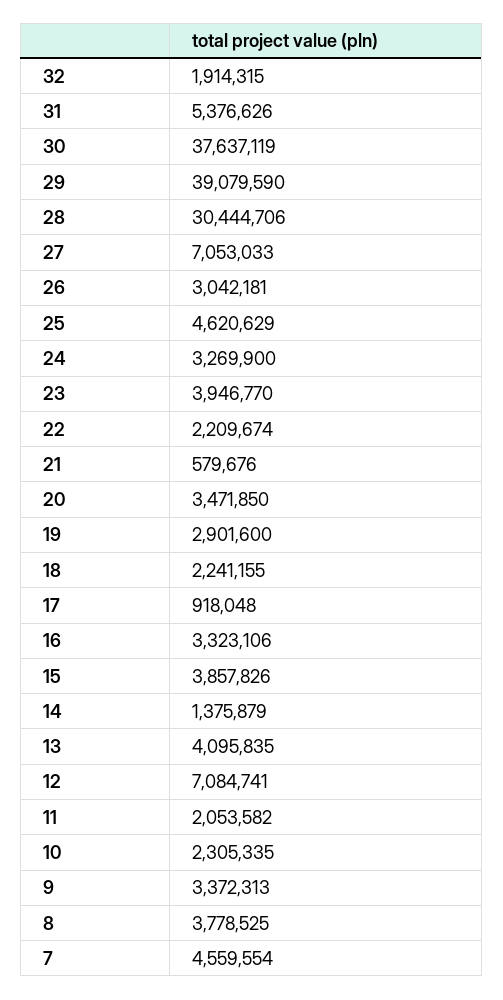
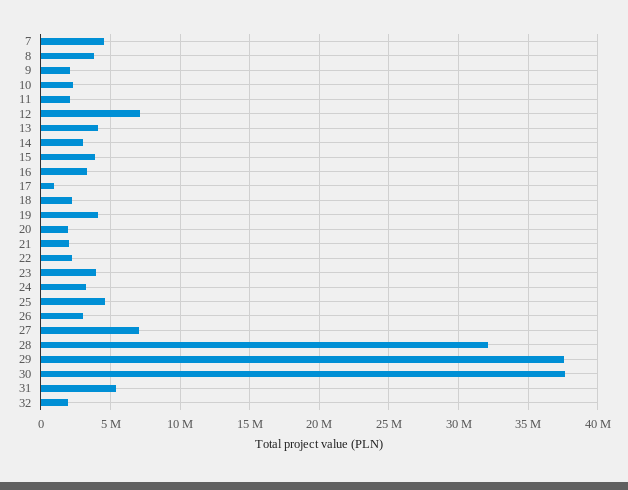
  {
    "32": 1914315,
    "31": 5376626,
    "30": 37637119,
-   "29": 39079590,
+   "29": 37500000,
-   "28": 30444706,
+   "28": 32000000,
    "27": 7053033,
    "26": 3042181,
    "25": 4620629,
    "24": 3269900,
    "23": 3946770,
    "22": 2209674,
-   "21": 579676,
+   "21": 2000000,
-   "20": 3471850,
+   "20": 2000000,
-   "19": 2901600,
+   "19": 4000000,
    "18": 2241155,
    "17": 918048,
    "16": 3323106,
    "15": 3857826,
-   "14": 1375879,
+   "14": 3000000,
    "13": 4095835,
    "12": 7084741,
    "11": 2053582,
    "10": 2305335,
-   "9": 3372313,
+   "9": 2000000,
    "8": 3778525,
    "7": 4559554
  }

